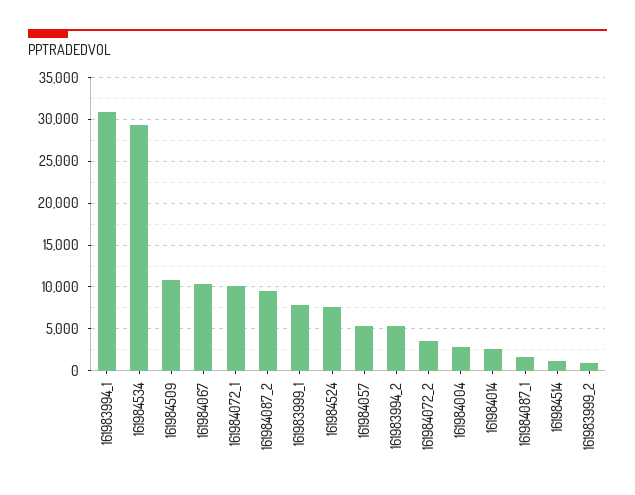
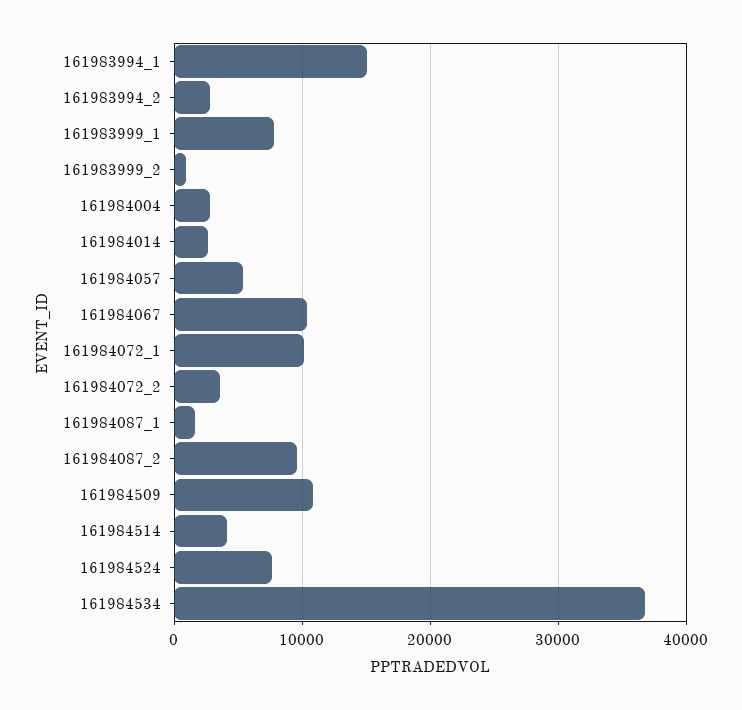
  {
-   "161983994_1": 31000,
+   "161983994_1": 15000,
-   "161984534": 29000,
+   "161984534": 37000,
    "161984509": 11000,
    "161984067": 10000,
    "161984072_1": 10000,
    "161984087_2": 10000,
    "161983999_1": 8000,
    "161984524": 8000,
    "161984057": 5000,
-   "161983994_2": 5000,
+   "161983994_2": 3000,
    "161984072_2": 4000,
    "161984004": 3000,
    "161984014": 3000,
    "161984087_1": 2000,
-   "161984514": 1000,
+   "161984514": 4000,
    "161983999_2": 1000
  }

